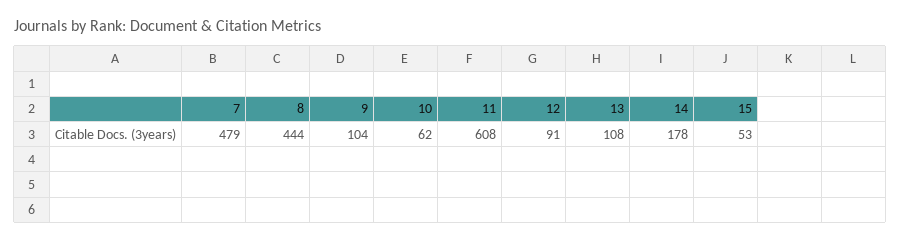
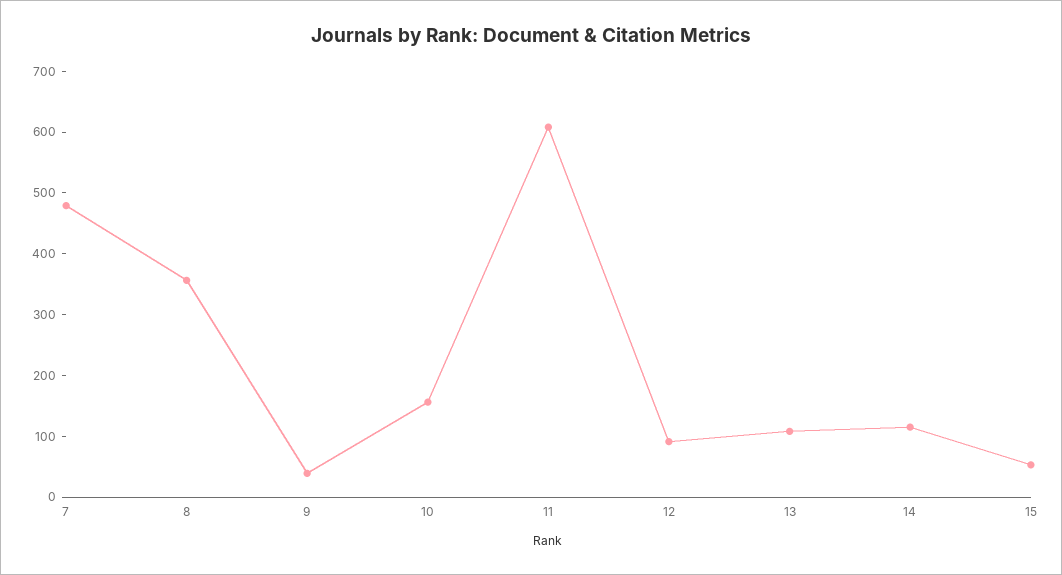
  {
    "7": 479,
-   "8": 444,
+   "8": 360,
-   "9": 104,
+   "9": 40,
-   "10": 62,
+   "10": 160,
    "11": 608,
    "12": 91,
    "13": 108,
-   "14": 178,
+   "14": 120,
    "15": 53
  }

